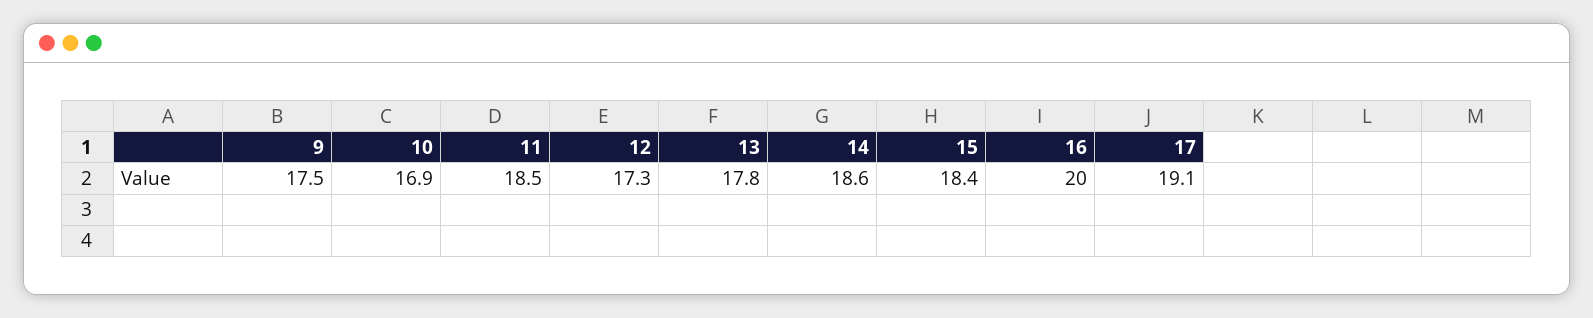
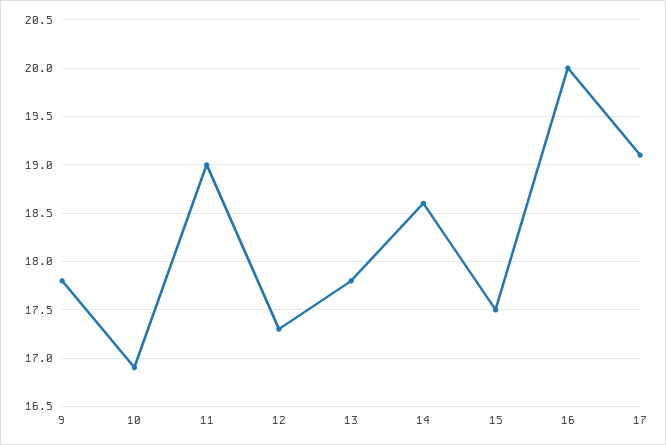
  {
-   "9": 17.5,
+   "9": 17.8,
    "10": 16.9,
-   "11": 18.5,
+   "11": 19,
    "12": 17.3,
    "13": 17.8,
    "14": 18.6,
-   "15": 18.4,
+   "15": 17.5,
    "16": 20,
    "17": 19.1
  }

